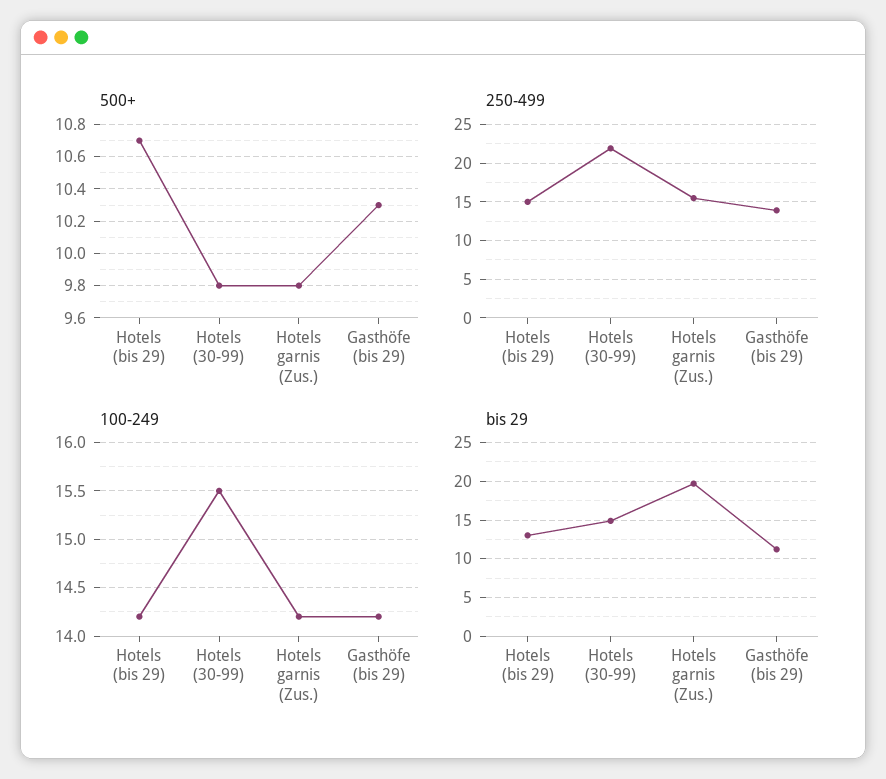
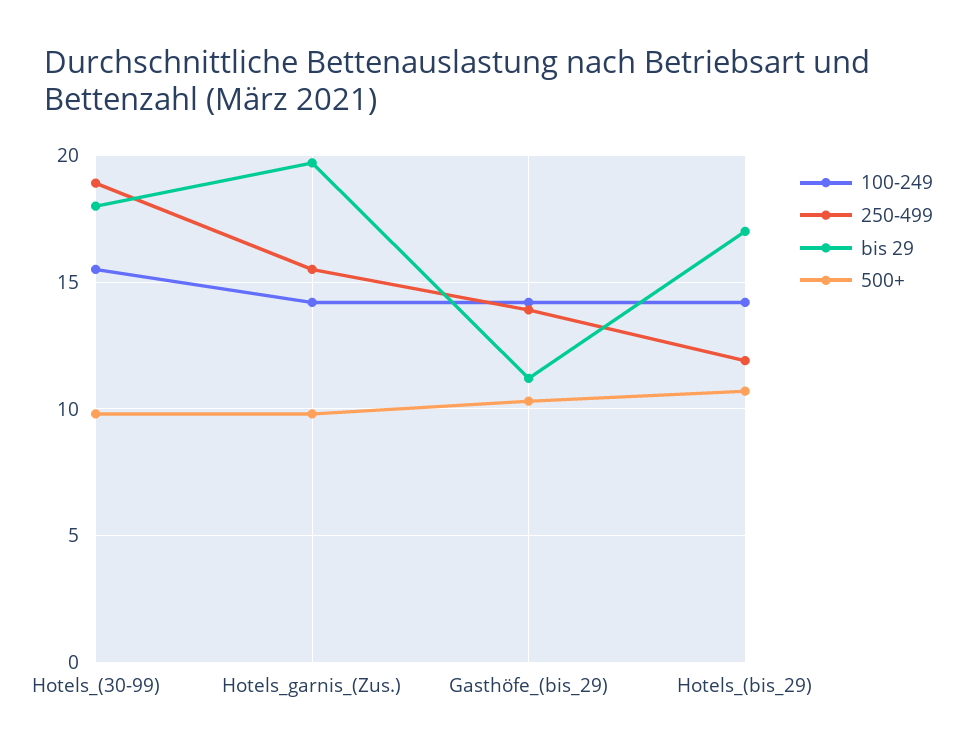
  {
    "500+": {
      "Hotels (bis 29)": 10.7,
      "Hotels (30-99)": 9.8,
      "Hotels garnis (Zus.)": 9.8,
      "Gasthöfe (bis 29)": 10.3
    },
    "250-499": {
-     "Hotels (bis 29)": 15,
+     "Hotels (bis 29)": 12,
-     "Hotels (30-99)": 22,
+     "Hotels (30-99)": 19,
      "Hotels garnis (Zus.)": 15.5,
      "Gasthöfe (bis 29)": 14
    },
    "100-249": {
      "Hotels (bis 29)": 14.2,
      "Hotels (30-99)": 15.5,
      "Hotels garnis (Zus.)": 14.2,
      "Gasthöfe (bis 29)": 14.2
    },
    "bis 29": {
-     "Hotels (bis 29)": 13,
+     "Hotels (bis 29)": 17,
-     "Hotels (30-99)": 15,
+     "Hotels (30-99)": 18,
      "Hotels garnis (Zus.)": 19.5,
      "Gasthöfe (bis 29)": 11
    }
  }

